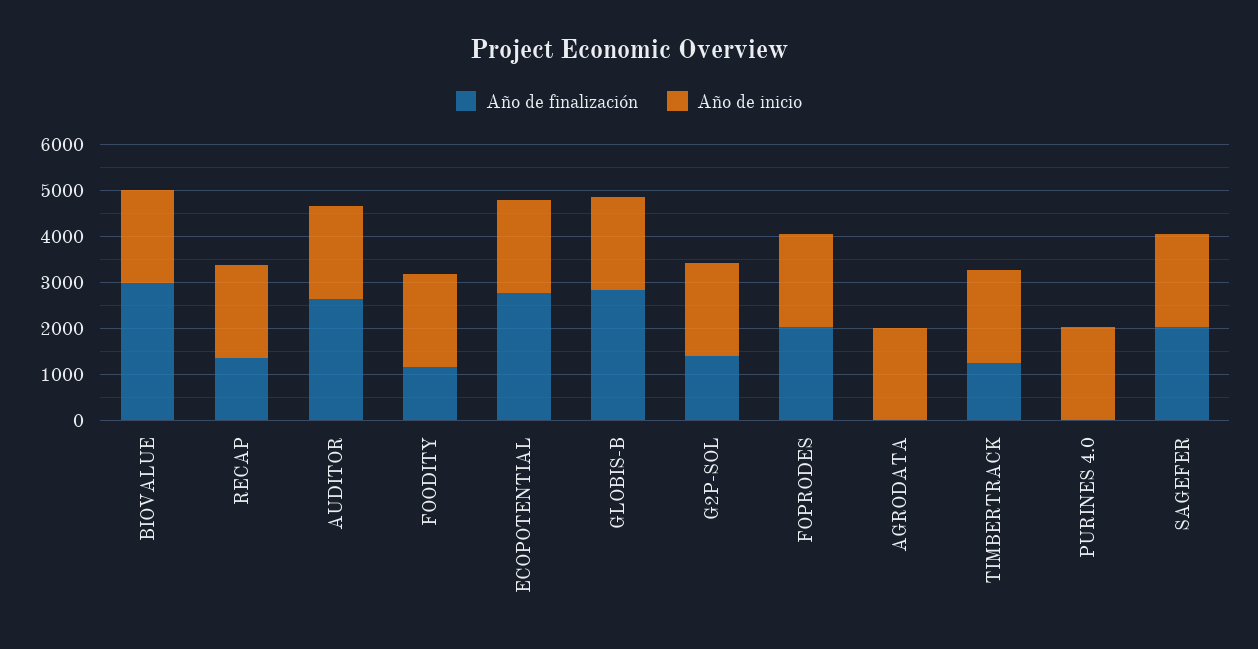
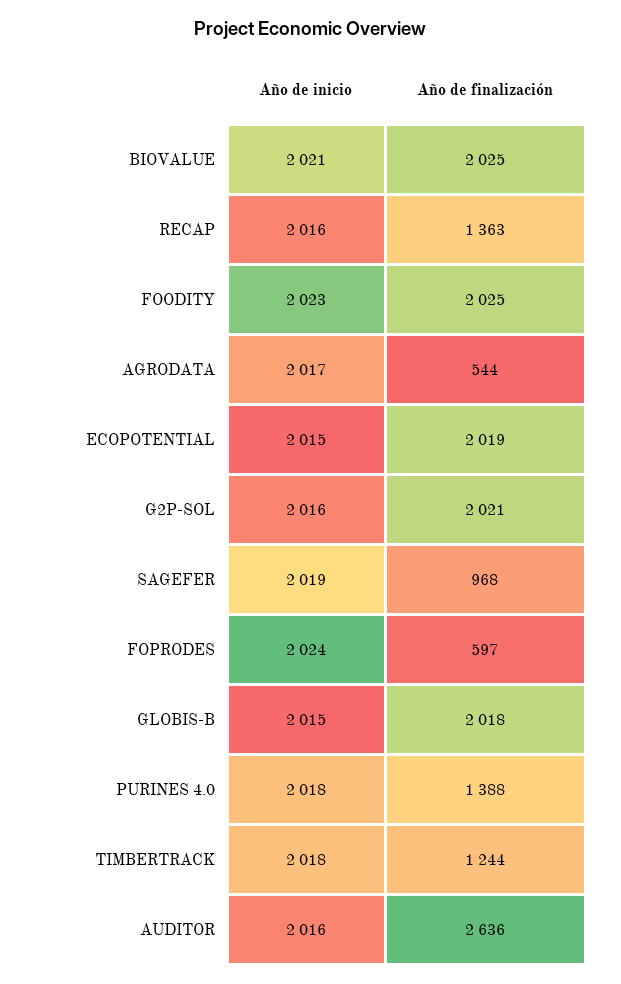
  {
    "Año de finalización": {
-     "BIOVALUE": 3000,
+     "BIOVALUE": 2025,
      "RECAP": 1363,
      "AUDITOR": 2636,
-     "FOODITY": 1200,
+     "FOODITY": 2025,
-     "ECOPOTENTIAL": 2800,
+     "ECOPOTENTIAL": 2019,
-     "GLOBIS-B": 2800,
+     "GLOBIS-B": 2018,
-     "G2P-SOL": 1400,
+     "G2P-SOL": 2021,
-     "FOPRODES": 2000,
+     "FOPRODES": 597,
-     "AGRODATA": 0,
+     "AGRODATA": 544,
      "TIMBERTRACK": 1244,
-     "PURINES 4.0": 0,
+     "PURINES 4.0": 1388,
-     "SAGEFER": 2000
+     "SAGEFER": 968
    },
    "Año de inicio": {
      "BIOVALUE": 2021,
      "RECAP": 2016,
      "AUDITOR": 2016,
      "FOODITY": 2023,
      "ECOPOTENTIAL": 2015,
      "GLOBIS-B": 2015,
      "G2P-SOL": 2016,
      "FOPRODES": 2024,
      "AGRODATA": 2017,
      "TIMBERTRACK": 2018,
      "PURINES 4.0": 2018,
      "SAGEFER": 2019
    }
  }

